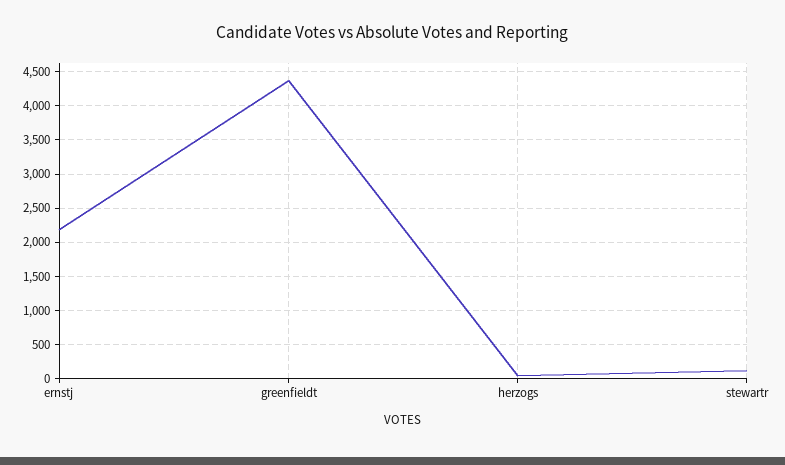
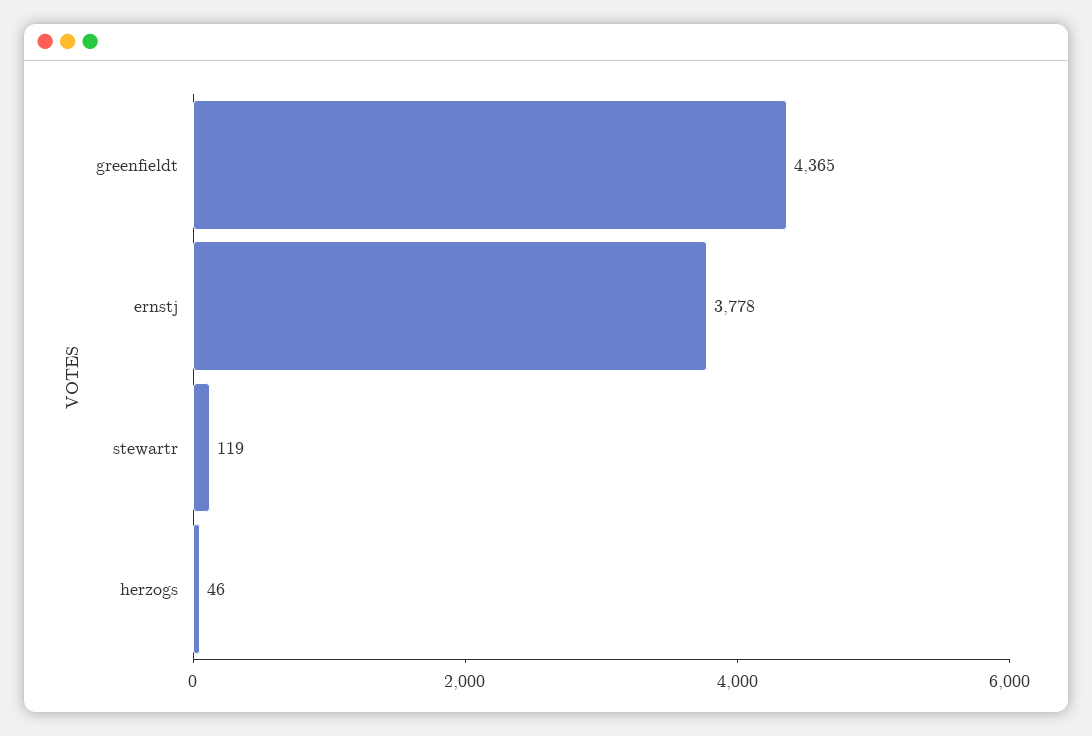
  {
-   "ernstj": 2200,
+   "ernstj": 3778,
    "greenfieldt": 4365,
    "herzogs": 46,
    "stewartr": 119
  }

